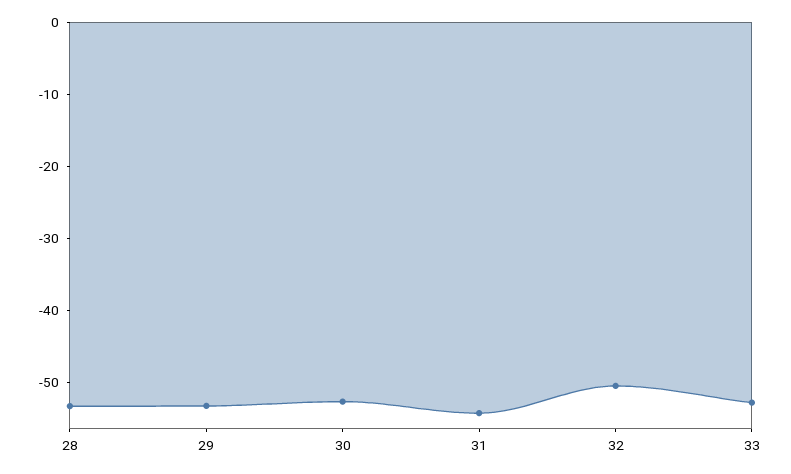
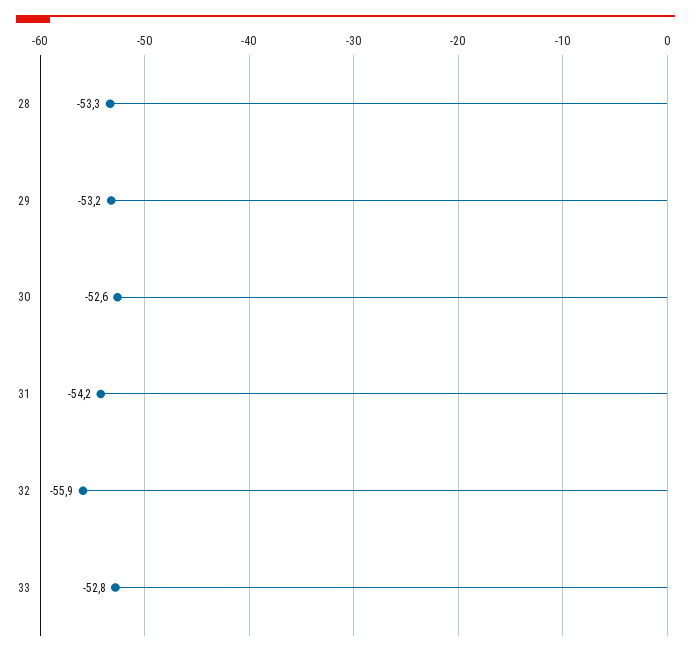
  {
    "28": -53.3,
    "29": -53.2,
    "30": -52.6,
    "31": -54.2,
-   "32": -50,
+   "32": -55.9,
    "33": -52.8
  }

